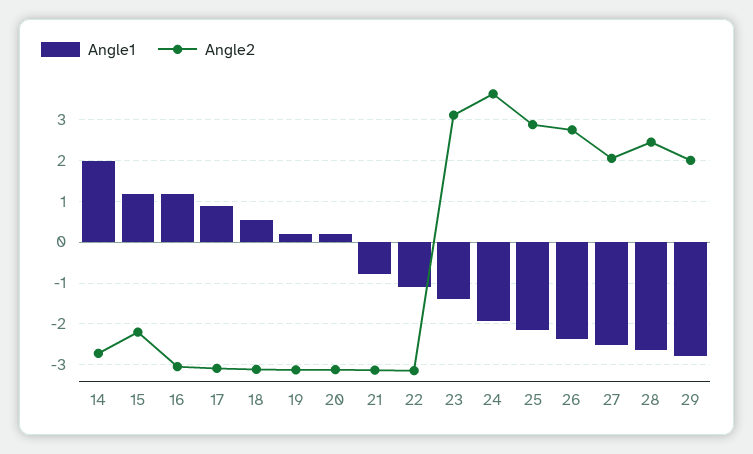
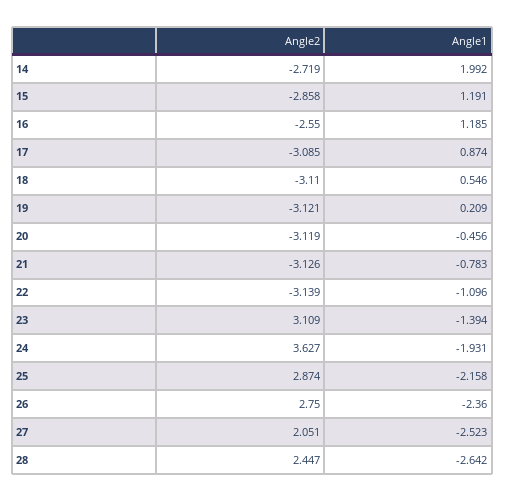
  {
    "Angle1": {
      "14": 1.992,
      "15": 1.191,
      "16": 1.185,
      "17": 0.874,
      "18": 0.546,
      "19": 0.209,
-     "20": 0.2,
+     "20": -0.456,
      "21": -0.783,
      "22": -1.096,
      "23": -1.394,
      "24": -1.931,
      "25": -2.158,
      "26": -2.36,
      "27": -2.523,
-     "28": -2.642,
+     "28": -2.642
-     "29": -2.8
    },
    "Angle2": {
      "14": -2.719,
-     "15": -2.2,
+     "15": -2.858,
-     "16": -3,
+     "16": -2.55,
      "17": -3.085,
      "18": -3.11,
      "19": -3.121,
      "20": -3.119,
      "21": -3.126,
      "22": -3.139,
      "23": 3.109,
      "24": 3.627,
      "25": 2.874,
      "26": 2.75,
      "27": 2.051,
-     "28": 2.447,
+     "28": 2.447
-     "29": 2
    }
  }

